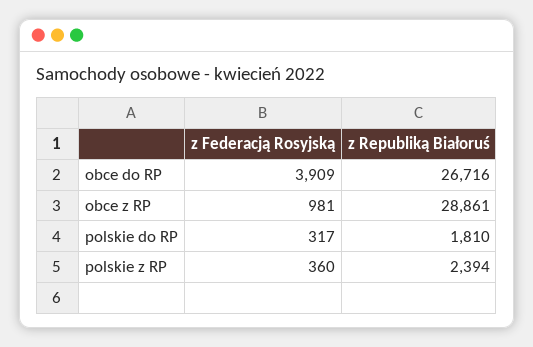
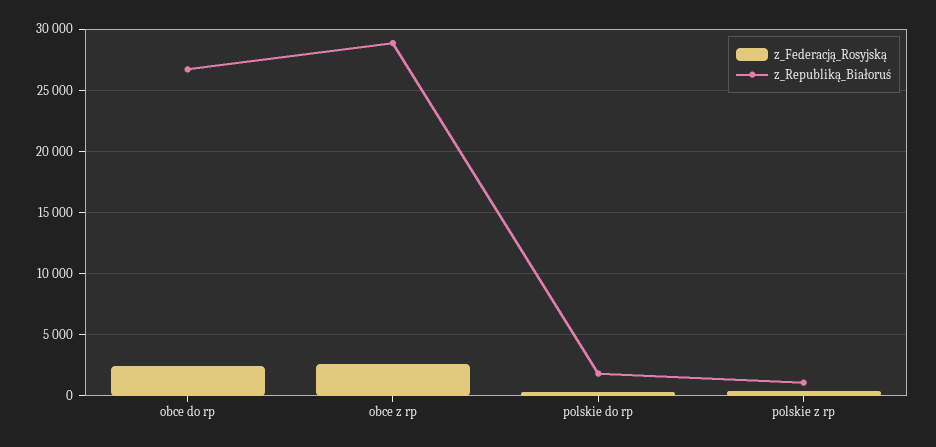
  {
    "z Federacją Rosyjską": {
-     "obce do RP": 3909,
+     "obce do RP": 2500,
-     "obce z RP": 981,
+     "obce z RP": 2500,
      "polskie do RP": 317,
      "polskie z RP": 360
    },
    "z Republiką Białoruś": {
      "obce do RP": 26716,
      "obce z RP": 28861,
      "polskie do RP": 1810,
-     "polskie z RP": 2394
+     "polskie z RP": 1000
    }
  }

